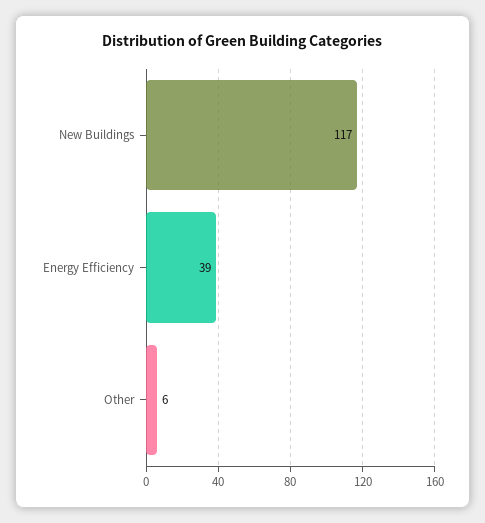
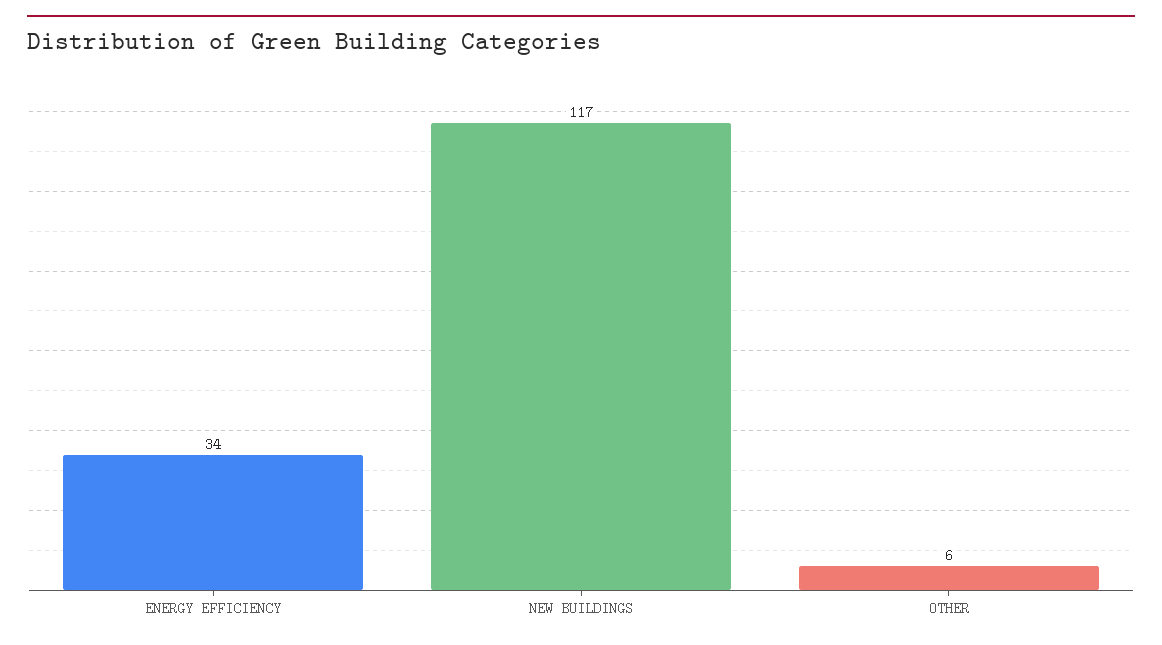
  {
    "New Buildings": 117,
-   "Energy Efficiency": 39,
+   "Energy Efficiency": 34,
    "Other": 6
  }

